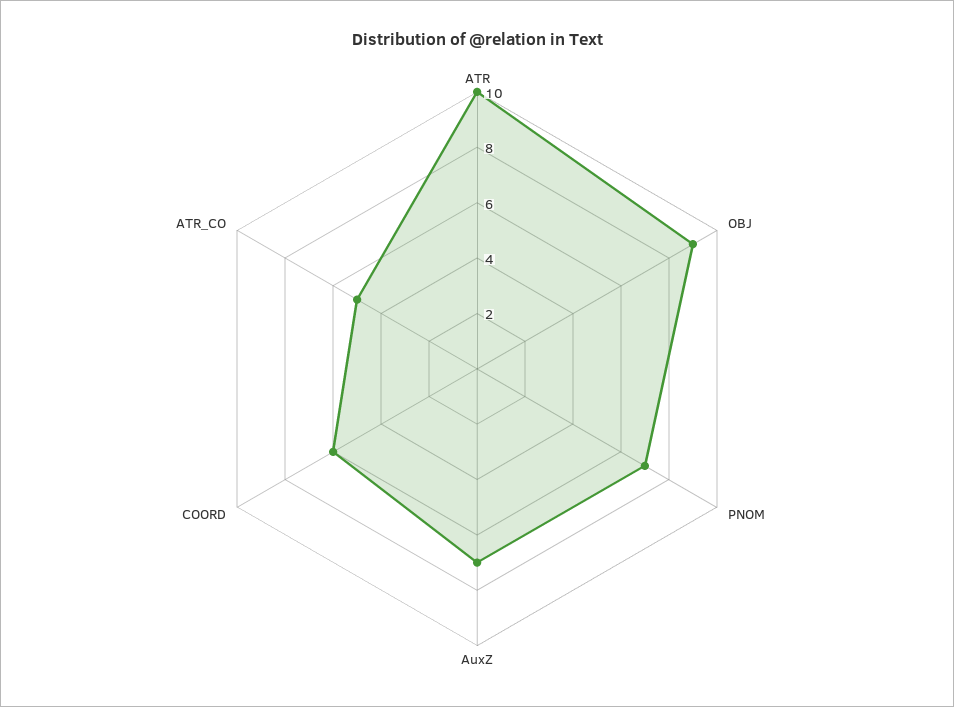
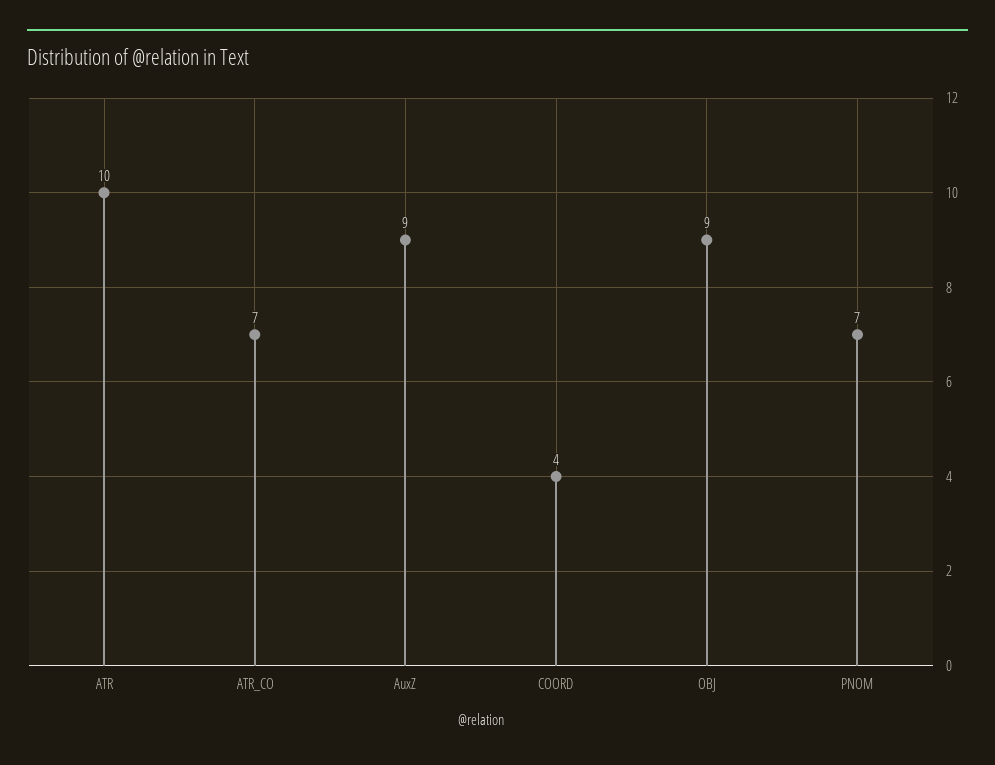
  {
    "ATR": 10,
    "OBJ": 9,
    "PNOM": 7,
-   "AuxZ": 7,
+   "AuxZ": 9,
-   "COORD": 6,
+   "COORD": 4,
-   "ATR_CO": 5
+   "ATR_CO": 7
  }

